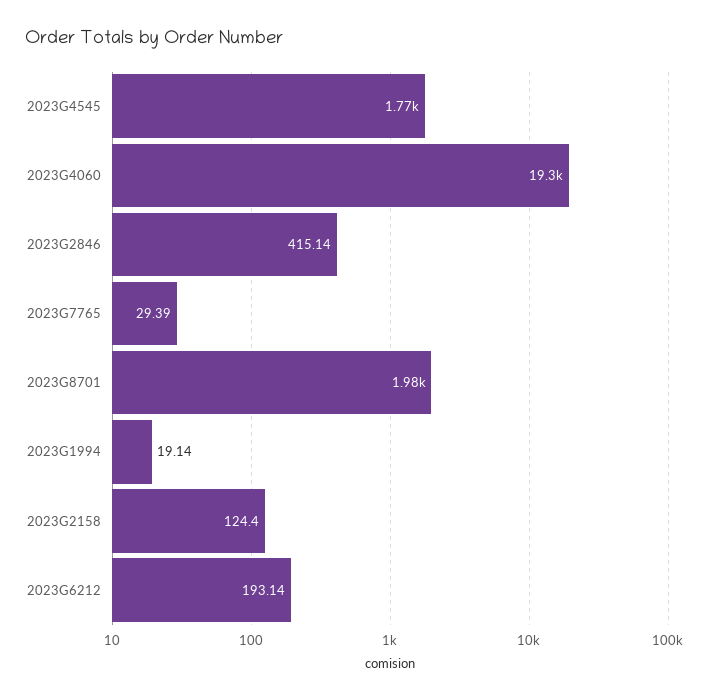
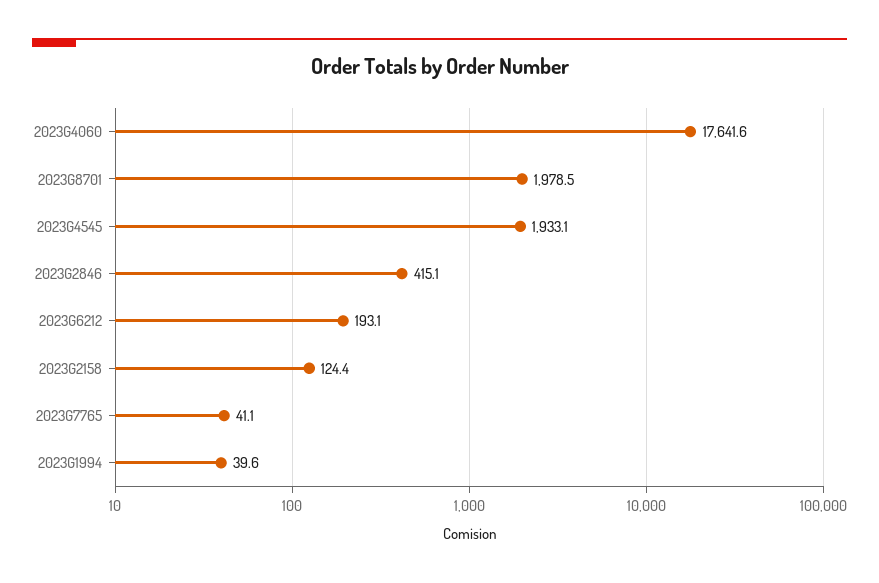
  {
-   "2023G4545": 1770,
+   "2023G4545": 1933.1,
-   "2023G4060": 19300,
+   "2023G4060": 17641.6,
    "2023G2846": 415.14,
-   "2023G7765": 29.39,
+   "2023G7765": 41.1,
    "2023G8701": 1978.5,
-   "2023G1994": 19.14,
+   "2023G1994": 39.6,
    "2023G2158": 124.4,
    "2023G6212": 193.14
  }

